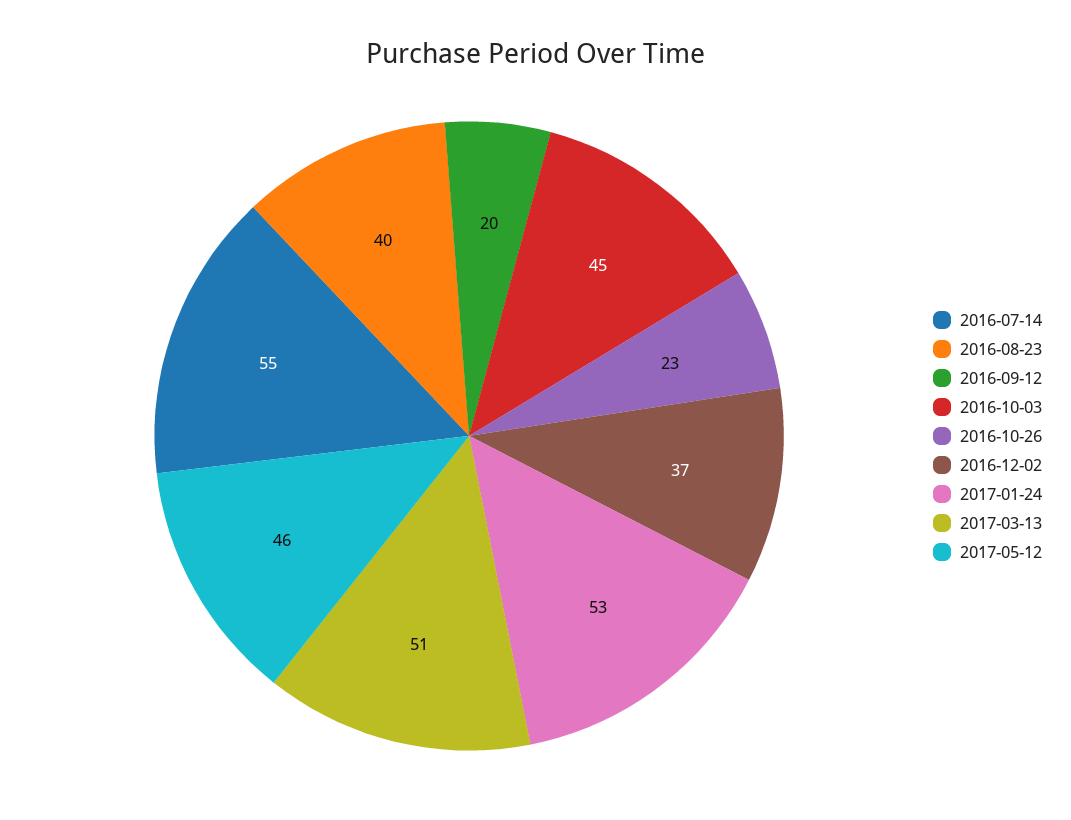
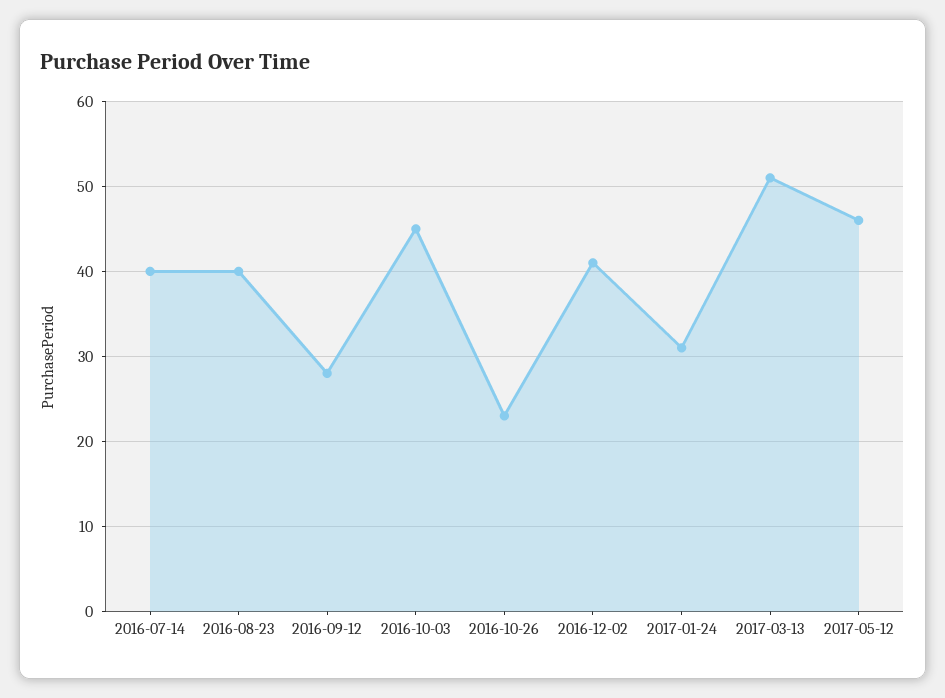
  {
-   "2016-07-14": 55,
+   "2016-07-14": 40,
    "2016-08-23": 40,
-   "2016-09-12": 20,
+   "2016-09-12": 28,
    "2016-10-03": 45,
    "2016-10-26": 23,
-   "2016-12-02": 37,
+   "2016-12-02": 41,
-   "2017-01-24": 53,
+   "2017-01-24": 31,
    "2017-03-13": 51,
    "2017-05-12": 46
  }

